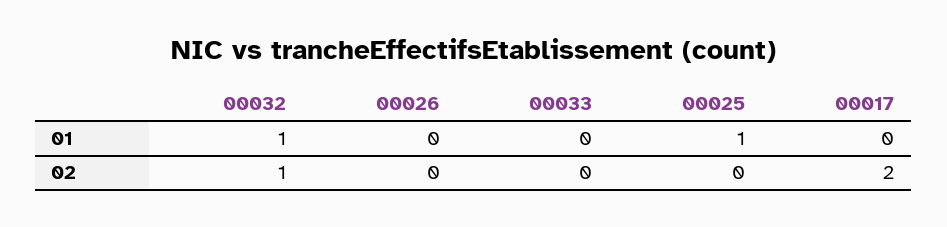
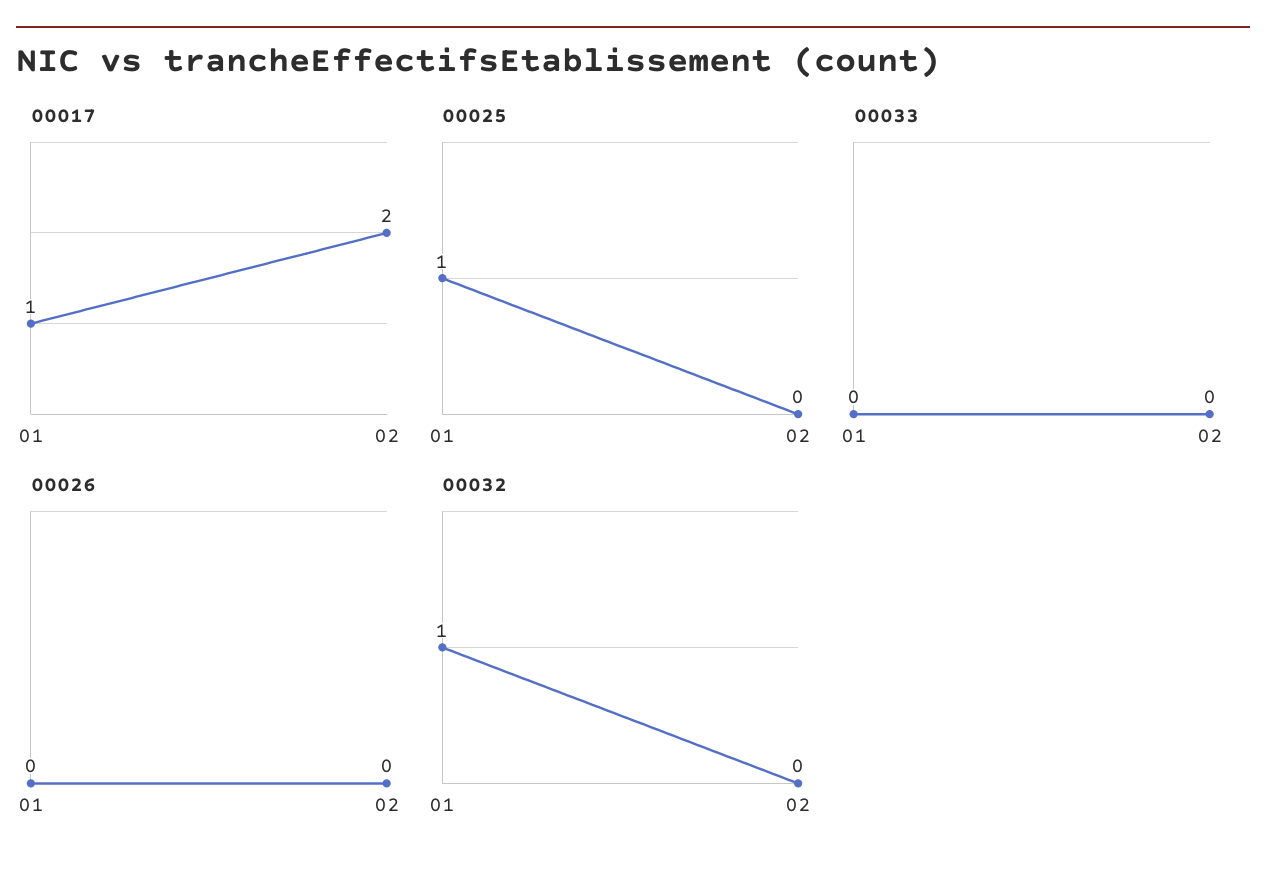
  {
    "00032": {
      "01": 1,
-     "02": 1
+     "02": 0
    },
    "00026": {
      "01": 0,
      "02": 0
    },
    "00033": {
      "01": 0,
      "02": 0
    },
    "00025": {
      "01": 1,
      "02": 0
    },
    "00017": {
-     "01": 0,
+     "01": 1,
      "02": 2
    }
  }

